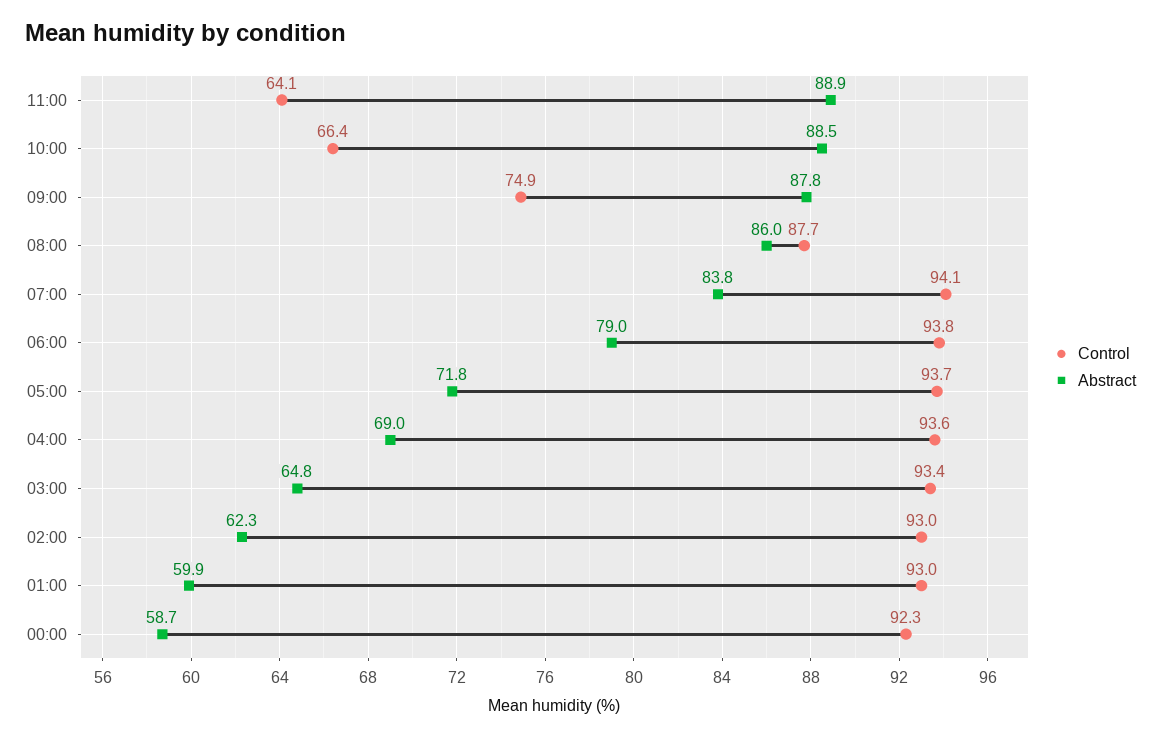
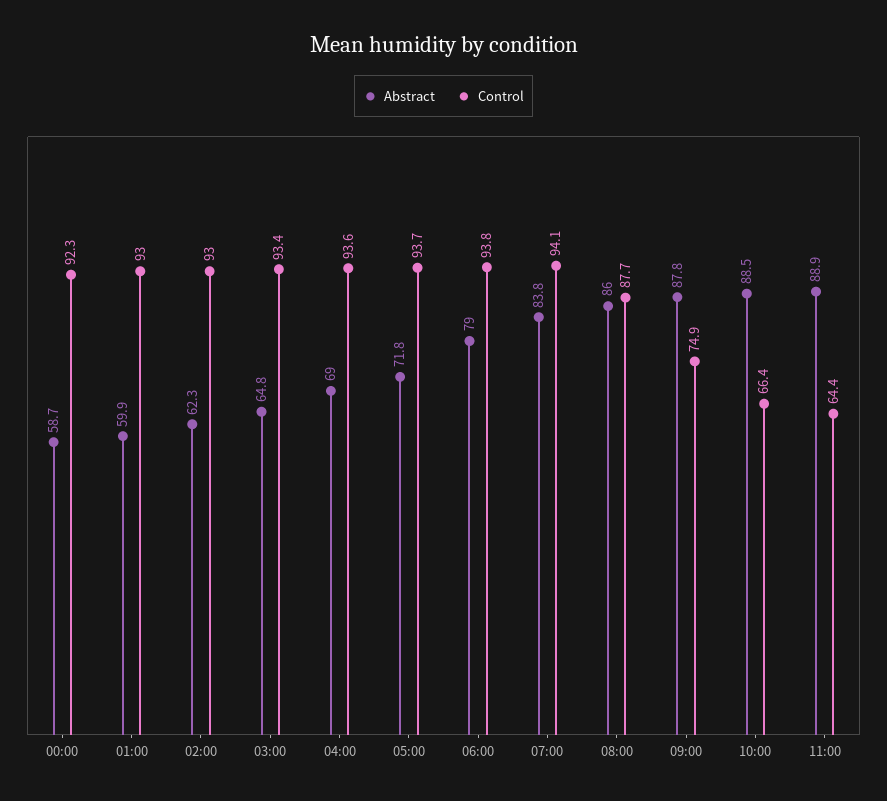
  {
    "Control": {
-     "11:00": 64.1,
+     "11:00": 64.4,
      "10:00": 66.4,
      "09:00": 74.9,
      "08:00": 87.7,
      "07:00": 94.1,
      "06:00": 93.8,
      "05:00": 93.7,
      "04:00": 93.6,
      "03:00": 93.4,
      "02:00": 93,
      "01:00": 93,
      "00:00": 92.3
    },
    "Abstract": {
      "11:00": 88.9,
      "10:00": 88.5,
      "09:00": 87.8,
      "08:00": 86,
      "07:00": 83.8,
      "06:00": 79,
      "05:00": 71.8,
      "04:00": 69,
      "03:00": 64.8,
      "02:00": 62.3,
      "01:00": 59.9,
      "00:00": 58.7
    }
  }

